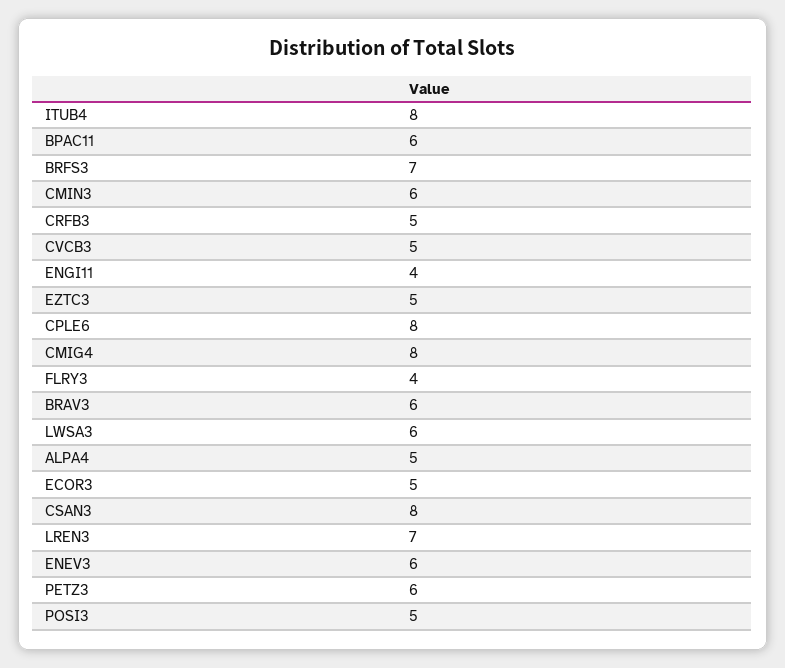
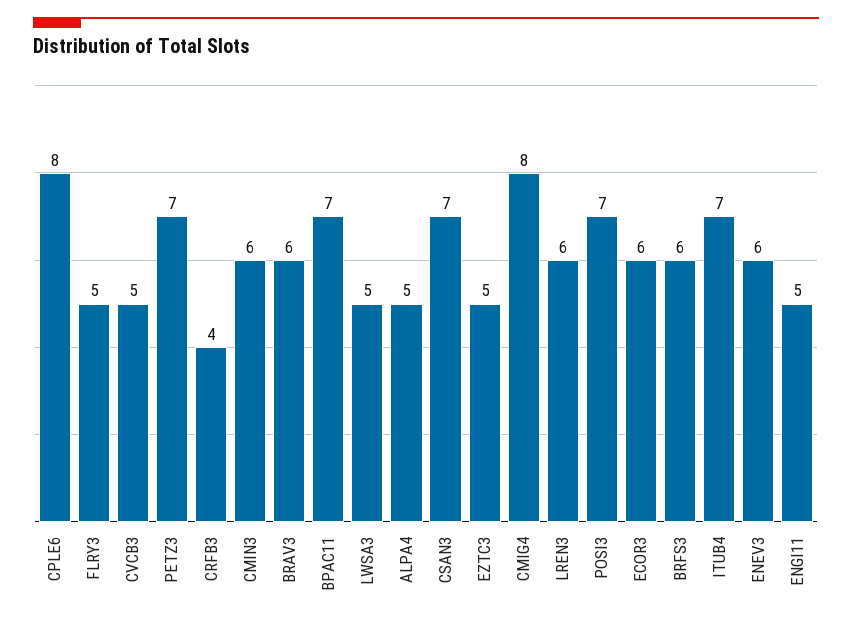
  {
-   "ITUB4": 8,
+   "ITUB4": 7,
-   "BPAC11": 6,
+   "BPAC11": 7,
-   "BRFS3": 7,
+   "BRFS3": 6,
    "CMIN3": 6,
-   "CRFB3": 5,
+   "CRFB3": 4,
    "CVCB3": 5,
-   "ENGI11": 4,
+   "ENGI11": 5,
    "EZTC3": 5,
    "CPLE6": 8,
    "CMIG4": 8,
-   "FLRY3": 4,
+   "FLRY3": 5,
    "BRAV3": 6,
-   "LWSA3": 6,
+   "LWSA3": 5,
    "ALPA4": 5,
-   "ECOR3": 5,
+   "ECOR3": 6,
-   "CSAN3": 8,
+   "CSAN3": 7,
-   "LREN3": 7,
+   "LREN3": 6,
    "ENEV3": 6,
-   "PETZ3": 6,
+   "PETZ3": 7,
-   "POSI3": 5
+   "POSI3": 7
  }

